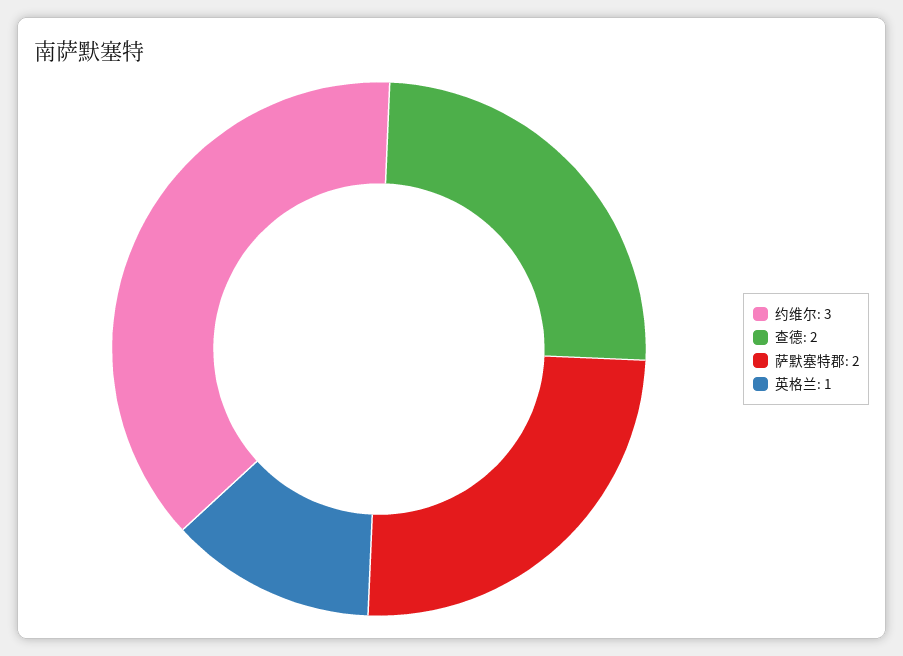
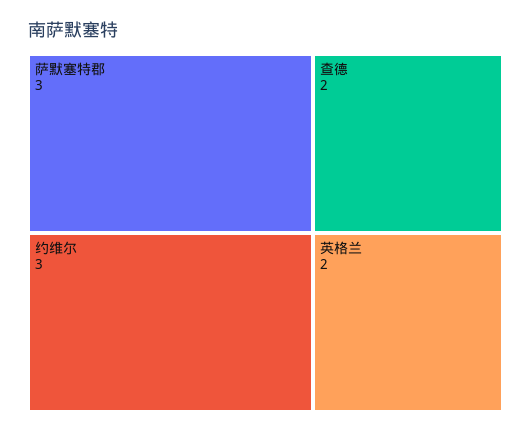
  {
    "约维尔": 3,
    "查德": 2,
-   "萨默塞特郡": 2,
+   "萨默塞特郡": 3,
-   "英格兰": 1
+   "英格兰": 2
  }

